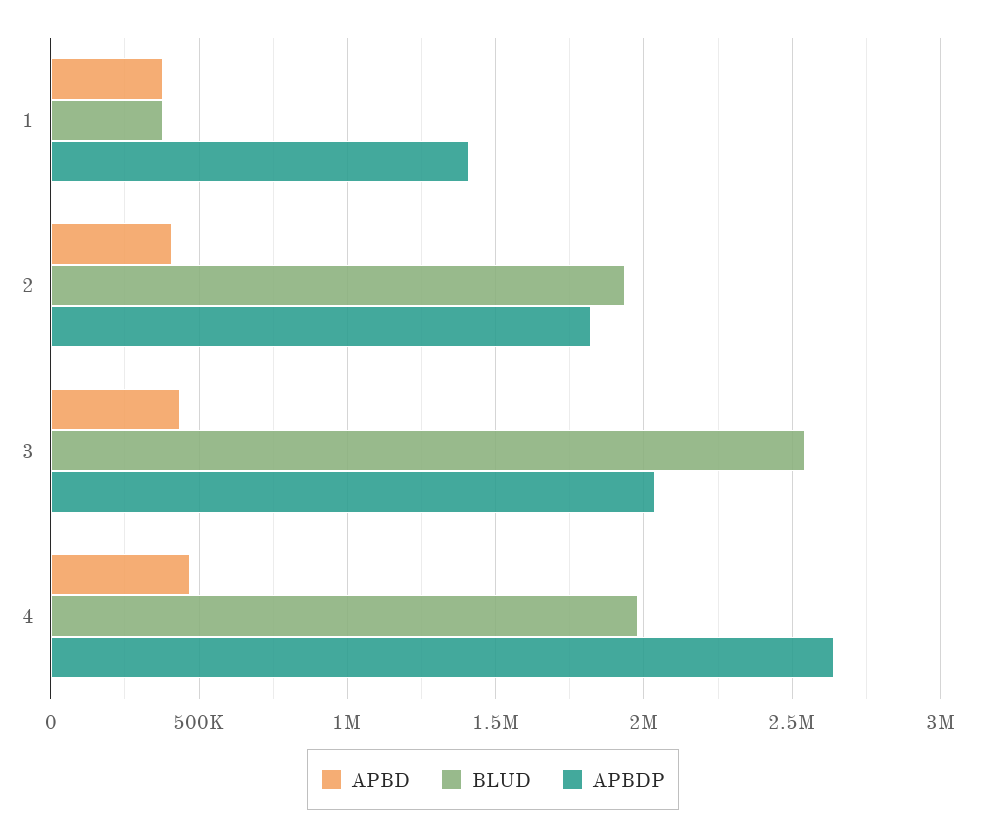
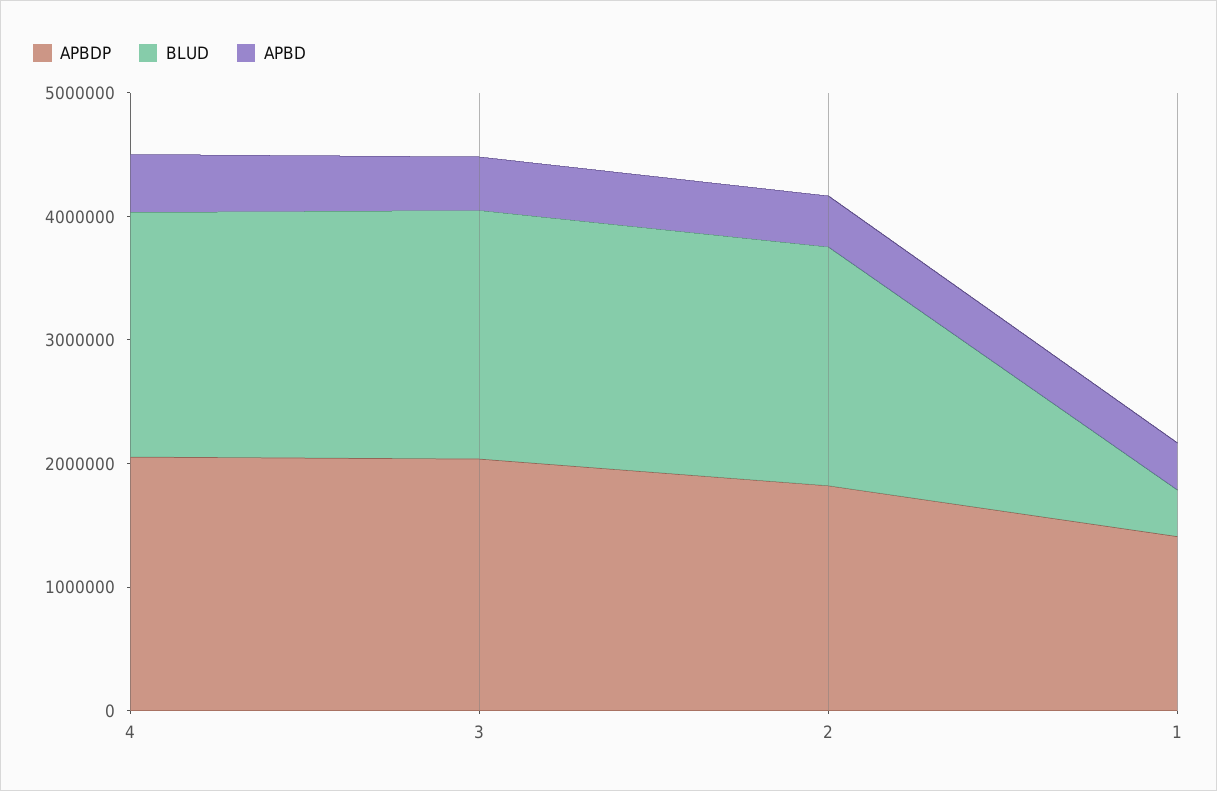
  {
    "APBD": {
      "1": 400000,
      "2": 400000,
      "3": 450000,
      "4": 450000
    },
    "BLUD": {
      "1": 400000,
      "2": 1950000,
-     "3": 2550000,
+     "3": 2000000,
      "4": 2000000
    },
    "APBDP": {
      "1": 1400000,
      "2": 1800000,
      "3": 2050000,
-     "4": 2650000
+     "4": 2000000
    }
  }

